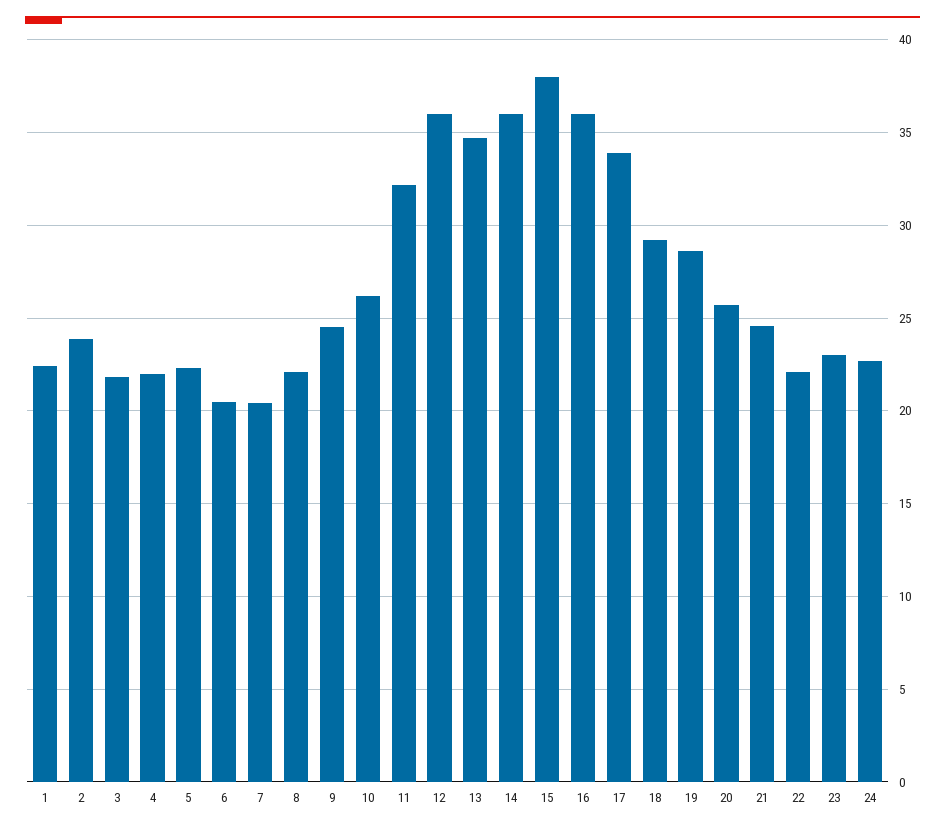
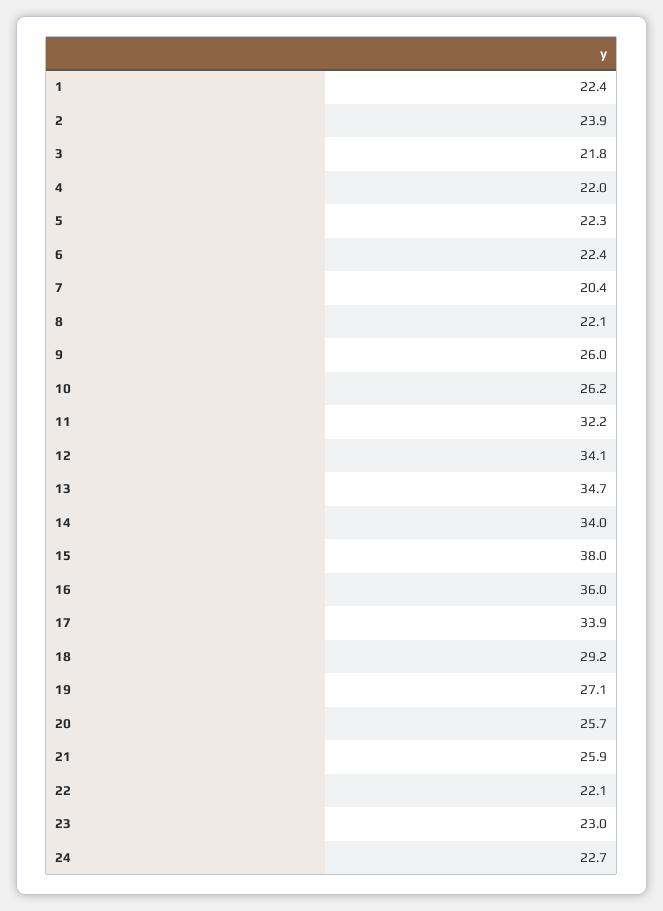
  {
    "1": 22.4,
    "2": 23.9,
    "3": 21.8,
    "4": 22,
    "5": 22.3,
-   "6": 20.5,
+   "6": 22.4,
    "7": 20.4,
    "8": 22.1,
-   "9": 24.5,
+   "9": 26,
    "10": 26.2,
    "11": 32.2,
-   "12": 36,
+   "12": 34.1,
    "13": 34.7,
-   "14": 36,
+   "14": 34,
    "15": 38,
    "16": 36,
    "17": 33.9,
    "18": 29.2,
-   "19": 28.5,
+   "19": 27.1,
    "20": 25.7,
-   "21": 24.5,
+   "21": 25.9,
    "22": 22.1,
    "23": 23,
    "24": 22.7
  }

